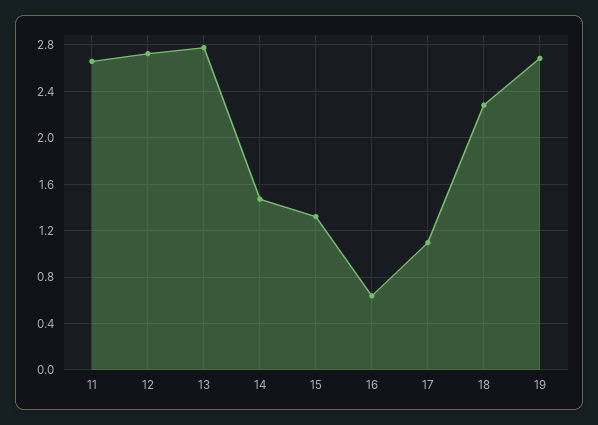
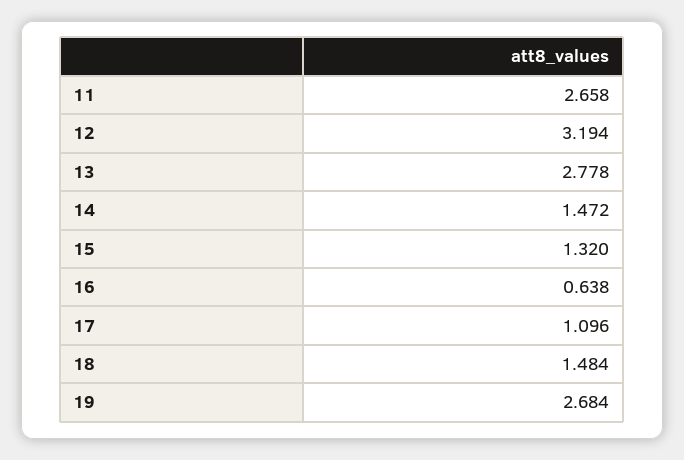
  {
    "11": 2.658,
-   "12": 2.7,
+   "12": 3.194,
    "13": 2.778,
    "14": 1.472,
    "15": 1.32,
    "16": 0.638,
    "17": 1.096,
-   "18": 2.3,
+   "18": 1.484,
    "19": 2.684
  }

